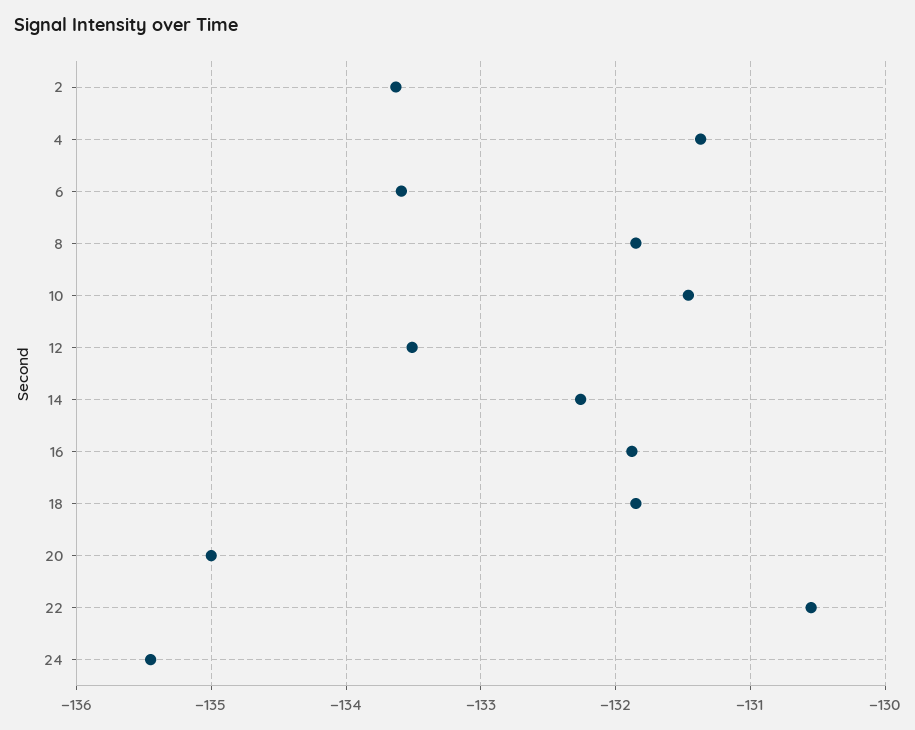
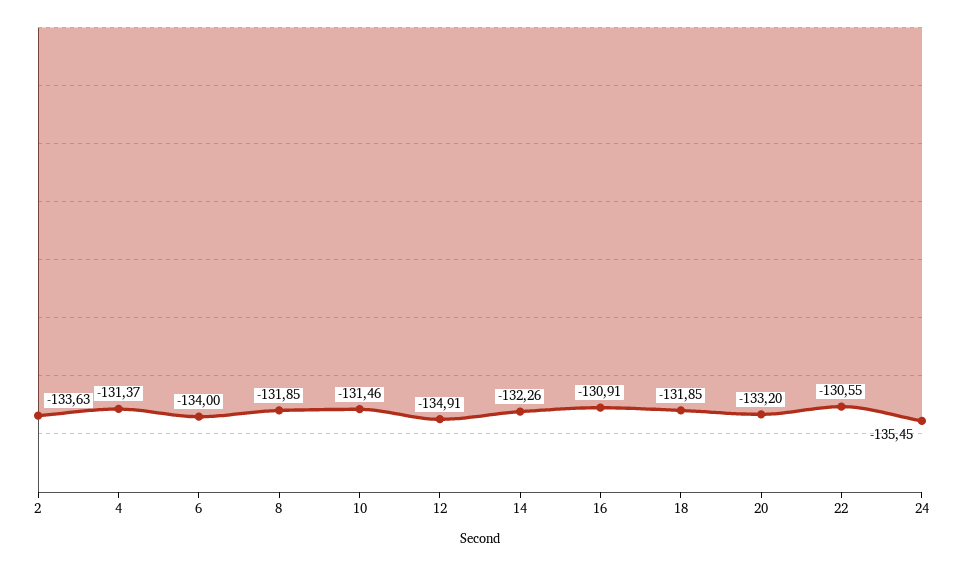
  {
    "2": -133.63,
    "4": -131.37,
-   "6": -133.6,
+   "6": -134,
    "8": -131.85,
    "10": -131.46,
-   "12": -133.5,
+   "12": -134.91,
    "14": -132.26,
-   "16": -131.9,
+   "16": -130.91,
    "18": -131.85,
-   "20": -135,
+   "20": -133.2,
    "22": -130.55,
    "24": -135.45
  }

